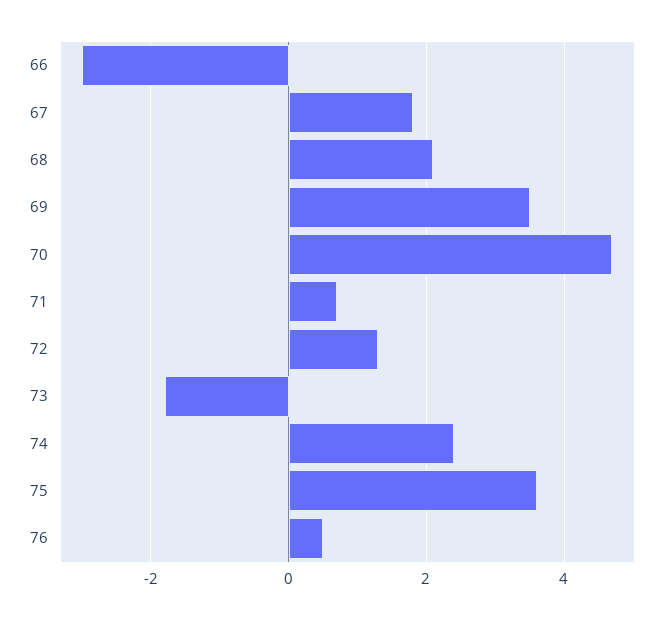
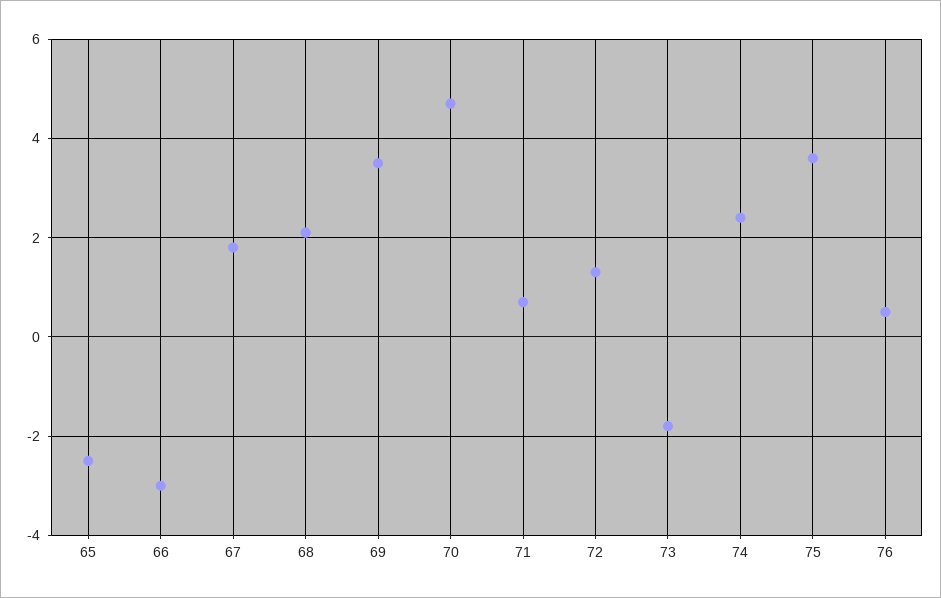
  {
    "66": -3,
    "67": 2,
    "68": 2,
    "69": 3.5,
    "70": 4.5,
    "71": 0.5,
    "72": 1.5,
    "73": -2,
    "74": 2.5,
    "75": 3.5,
-   "76": 0.5
+   "76": 0.5,
+   "65": -2.5
  }

